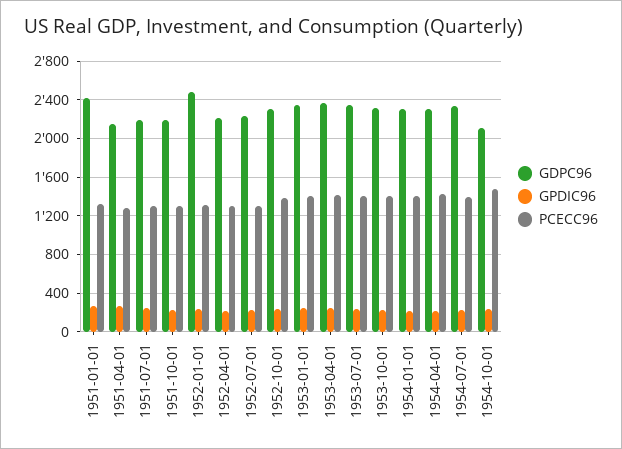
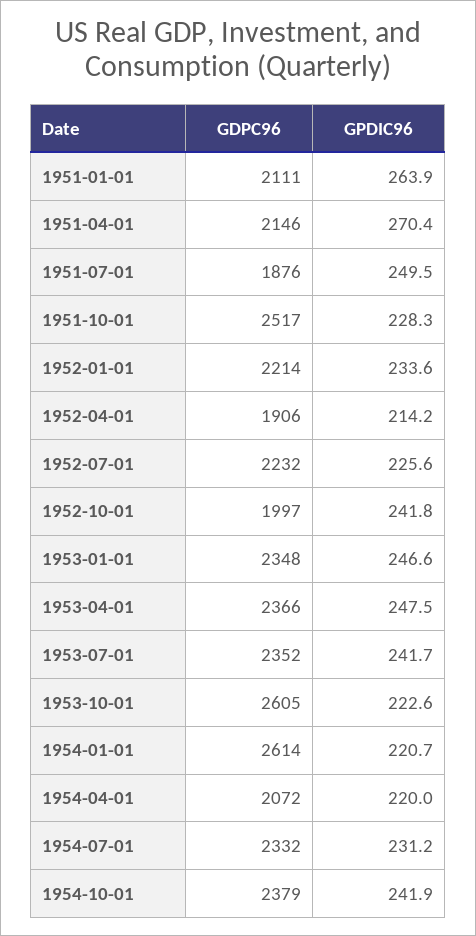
  {
    "GDPC96": {
-     "1951-01-01": 2400,
+     "1951-01-01": 2111,
      "1951-04-01": 2146,
-     "1951-07-01": 2200,
+     "1951-07-01": 1876,
-     "1951-10-01": 2200,
+     "1951-10-01": 2517,
-     "1952-01-01": 2500,
+     "1952-01-01": 2214,
-     "1952-04-01": 2200,
+     "1952-04-01": 1906,
      "1952-07-01": 2232,
-     "1952-10-01": 2300,
+     "1952-10-01": 1997,
      "1953-01-01": 2348,
      "1953-04-01": 2366,
      "1953-07-01": 2352,
-     "1953-10-01": 2300,
+     "1953-10-01": 2605,
-     "1954-01-01": 2300,
+     "1954-01-01": 2614,
-     "1954-04-01": 2300,
+     "1954-04-01": 2072,
      "1954-07-01": 2332,
-     "1954-10-01": 2100
+     "1954-10-01": 2379
    },
    "GPDIC96": {
      "1951-01-01": 263.9,
      "1951-04-01": 270.4,
      "1951-07-01": 249.5,
      "1951-10-01": 228.3,
      "1952-01-01": 233.6,
      "1952-04-01": 214.2,
      "1952-07-01": 225.6,
      "1952-10-01": 241.8,
      "1953-01-01": 246.6,
      "1953-04-01": 247.5,
      "1953-07-01": 241.7,
      "1953-10-01": 222.6,
      "1954-01-01": 220.7,
      "1954-04-01": 220,
      "1954-07-01": 231.2,
      "1954-10-01": 241.9
-   },
+   }
-   "PCECC96": {
-     "1951-01-01": 1300,
-     "1951-04-01": 1300,
-     "1951-07-01": 1300,
-     "1951-10-01": 1300,
-     "1952-01-01": 1300,
-     "1952-04-01": 1300,
-     "1952-07-01": 1300,
-     "1952-10-01": 1400,
-     "1953-01-01": 1400,
-     "1953-04-01": 1400,
-     "1953-07-01": 1400,
-     "1953-10-01": 1400,
-     "1954-01-01": 1400,
-     "1954-04-01": 1400,
-     "1954-07-01": 1400,
-     "1954-10-01": 1500
-   }
  }

